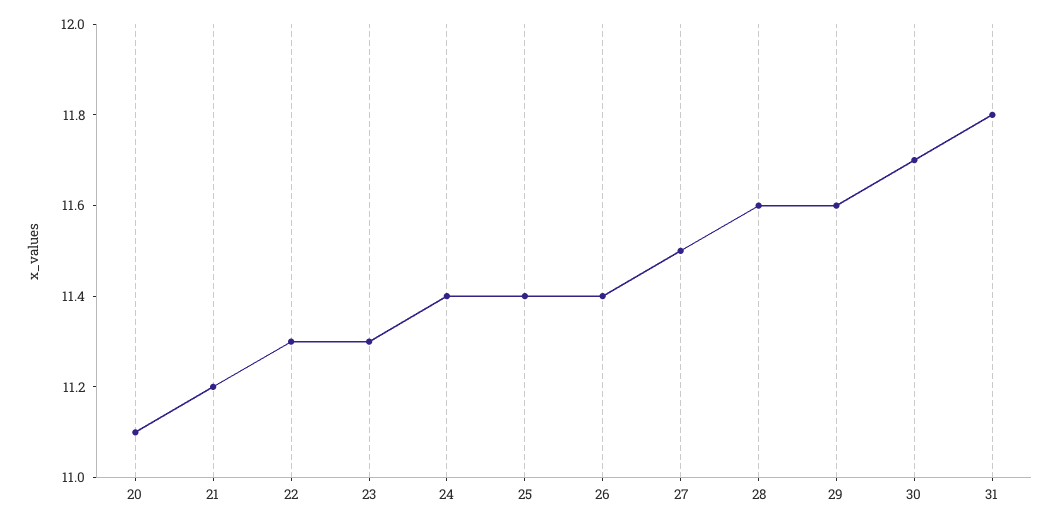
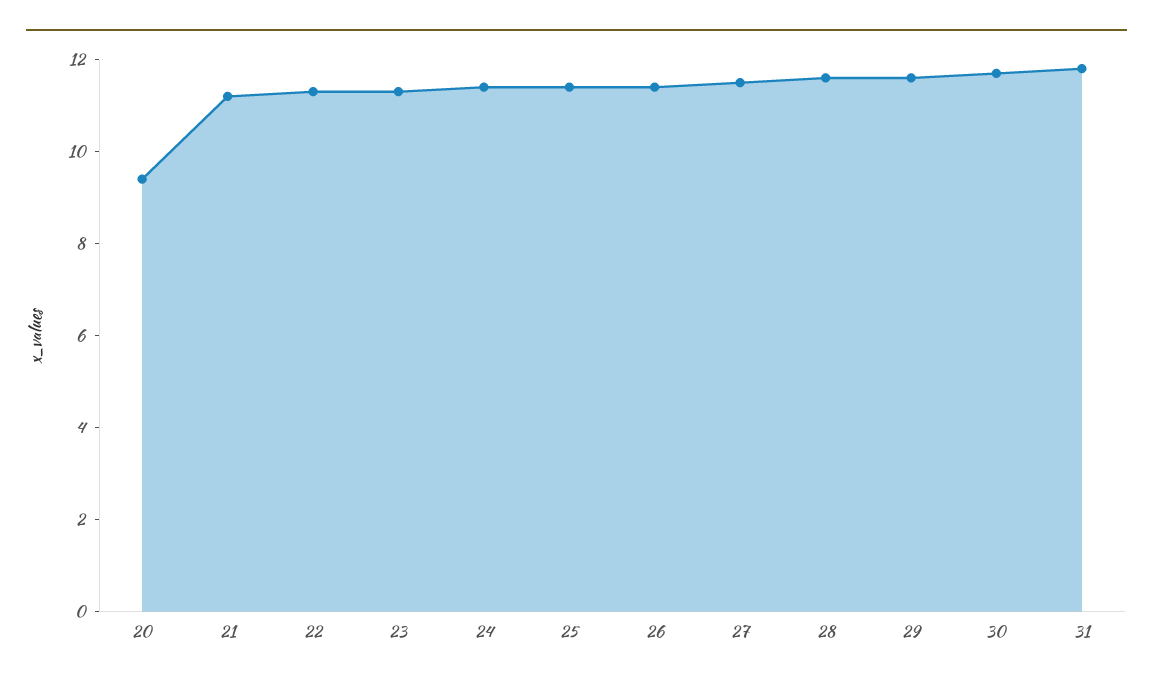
  {
-   "20": 11.1,
+   "20": 9.5,
    "21": 11.2,
    "22": 11.3,
    "23": 11.3,
    "24": 11.4,
    "25": 11.4,
    "26": 11.4,
    "27": 11.5,
    "28": 11.6,
    "29": 11.6,
    "30": 11.7,
    "31": 11.8
  }

